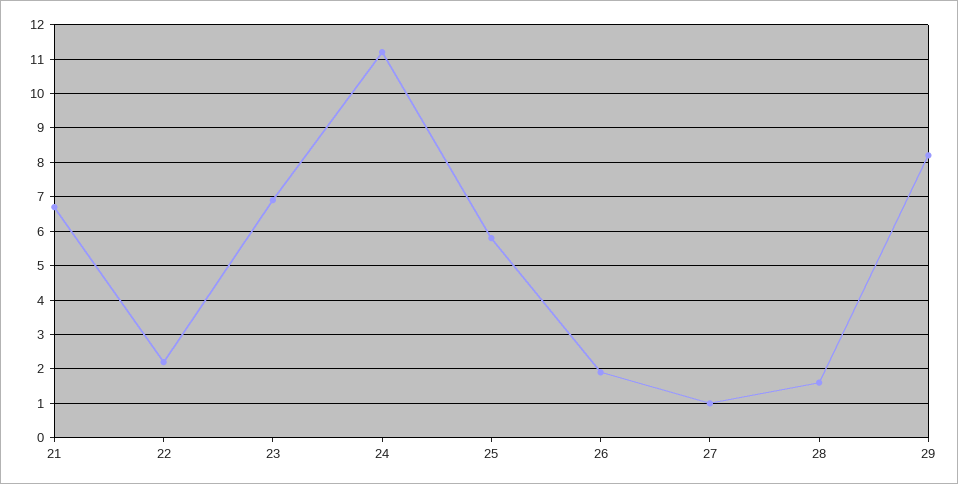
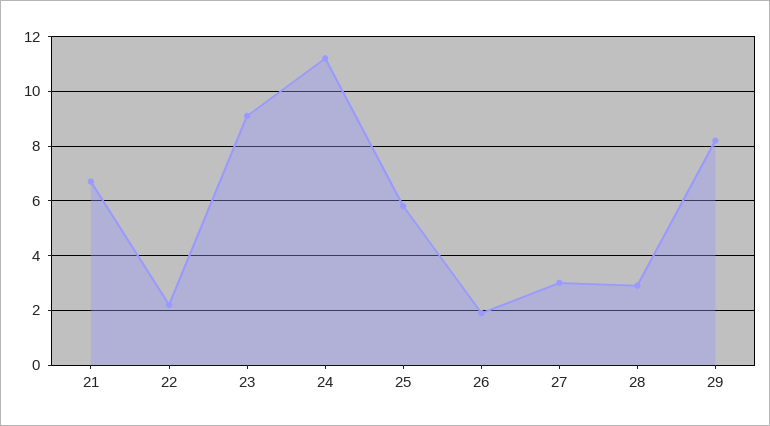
  {
    "21": 6.5,
    "22": 2,
-   "23": 7,
+   "23": 9,
    "24": 11,
    "25": 6,
    "26": 2,
-   "27": 1,
+   "27": 3,
-   "28": 1.5,
+   "28": 3,
    "29": 8
  }

